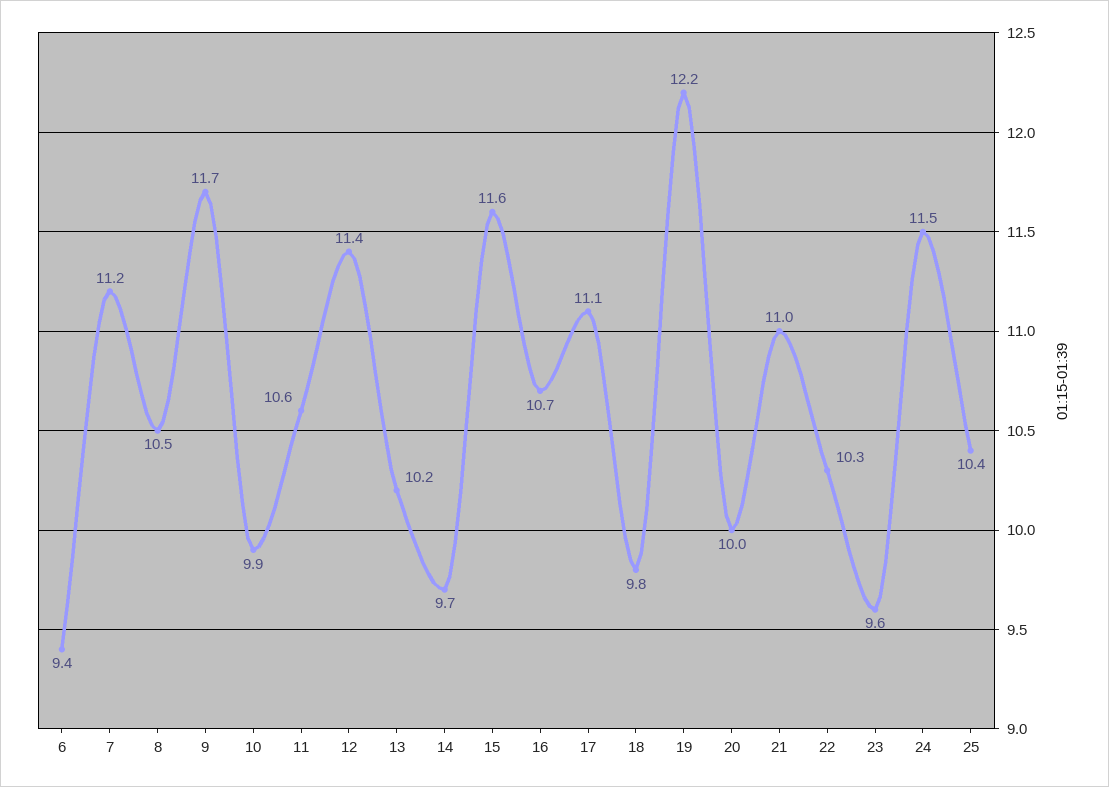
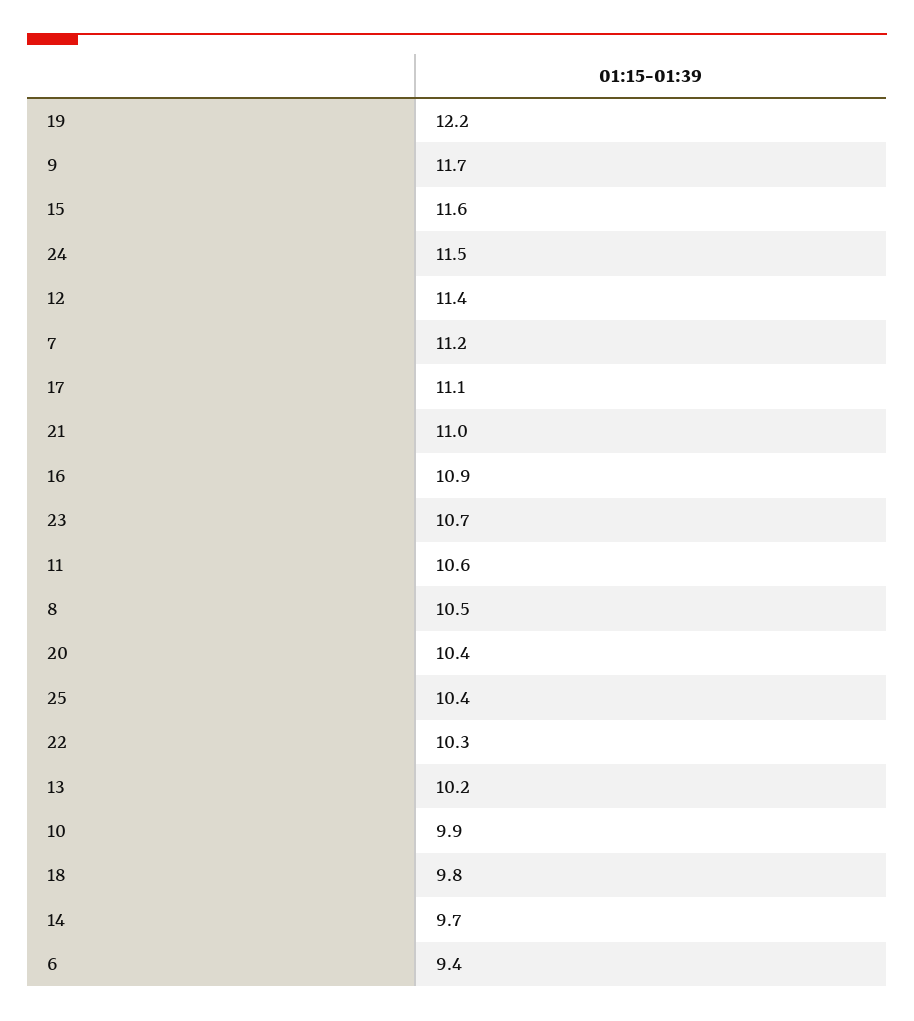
  {
    "6": 9.4,
    "7": 11.2,
    "8": 10.5,
    "9": 11.7,
    "10": 9.9,
    "11": 10.6,
    "12": 11.4,
    "13": 10.2,
    "14": 9.7,
    "15": 11.6,
-   "16": 10.7,
+   "16": 10.9,
    "17": 11.1,
    "18": 9.8,
    "19": 12.2,
-   "20": 10,
+   "20": 10.4,
    "21": 11,
    "22": 10.3,
-   "23": 9.6,
+   "23": 10.7,
    "24": 11.5,
    "25": 10.4
  }

